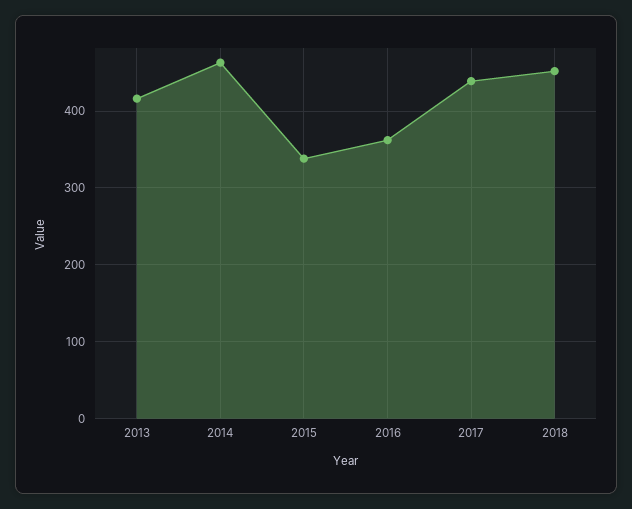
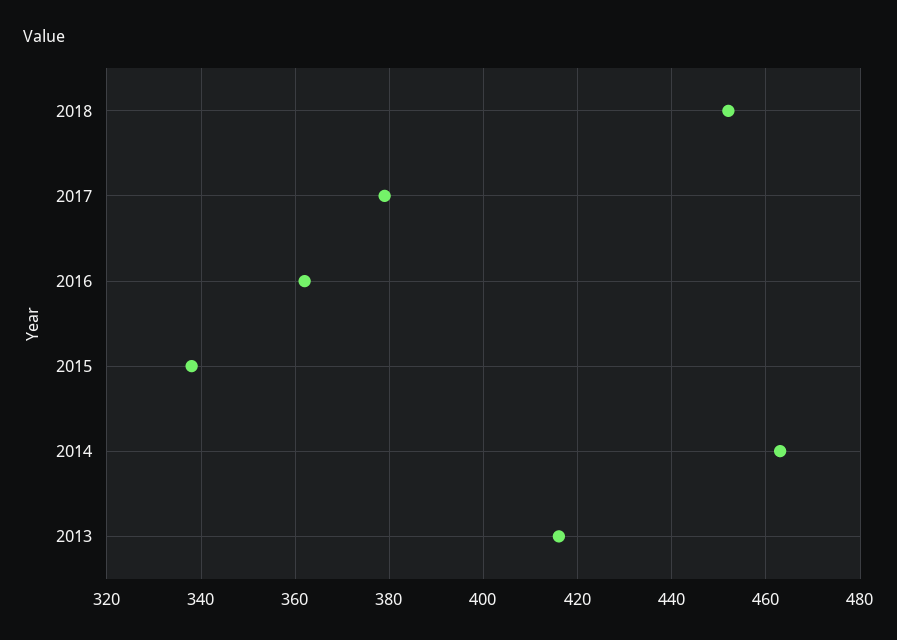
  {
    "2013": 415,
    "2014": 465,
    "2015": 340,
    "2016": 360,
-   "2017": 440,
+   "2017": 380,
    "2018": 450
  }

